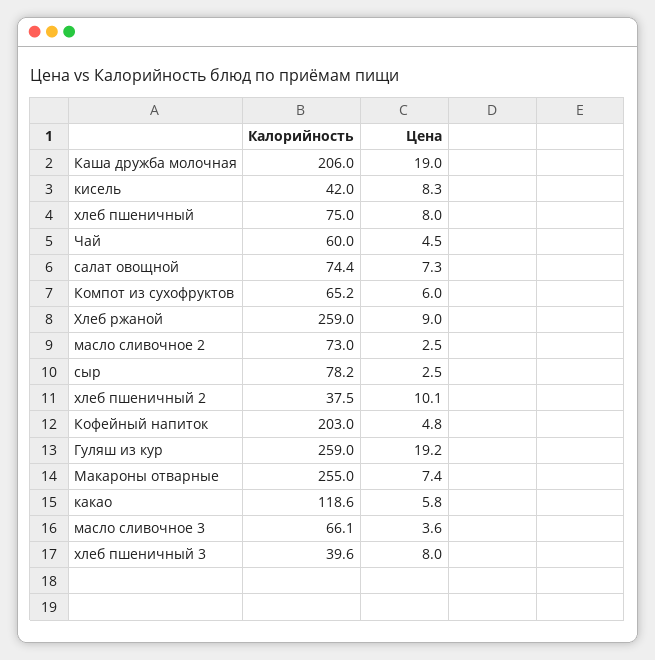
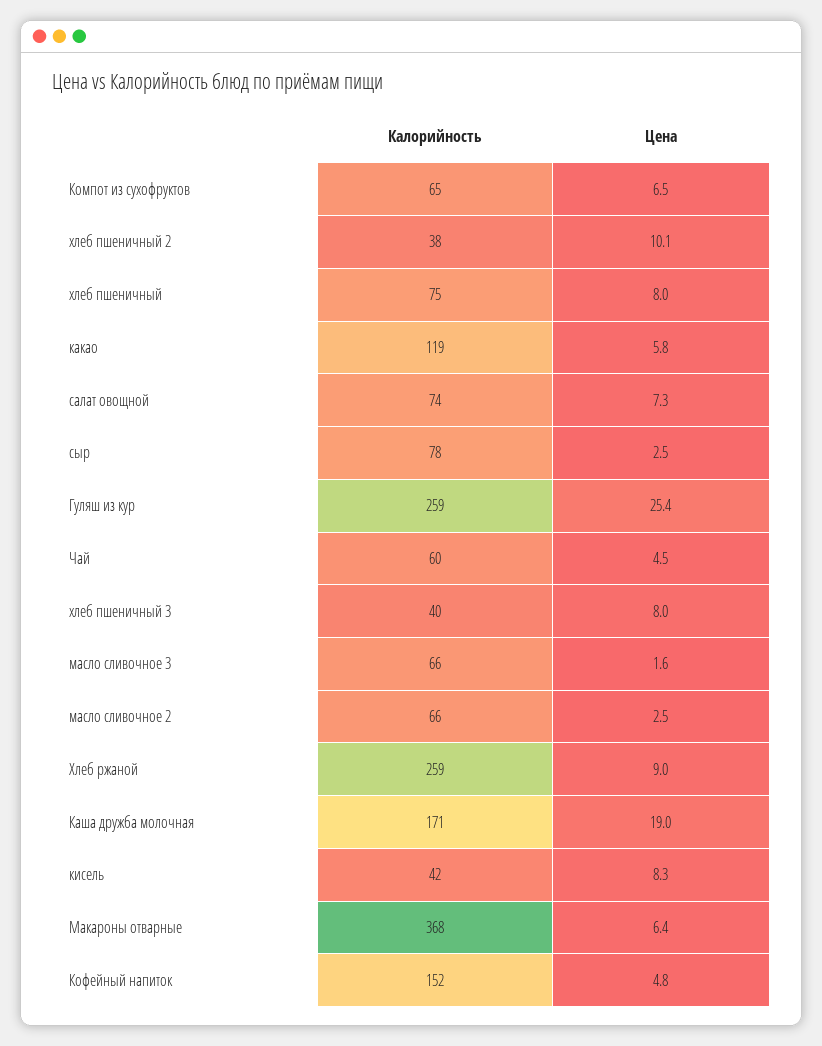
  {
    "Калорийность": {
-     "Каша дружба молочная": 206,
+     "Каша дружба молочная": 171,
      "кисель": 42,
      "хлеб пшеничный": 75,
      "Чай": 60,
      "салат овощной": 74.4,
      "Компот из сухофруктов": 65.2,
      "Хлеб ржаной": 259,
-     "масло сливочное 2": 73,
+     "масло сливочное 2": 66,
      "сыр": 78.2,
      "хлеб пшеничный 2": 37.5,
-     "Кофейный напиток": 203,
+     "Кофейный напиток": 152,
      "Гуляш из кур": 259,
-     "Макароны отварные": 255,
+     "Макароны отварные": 368,
      "какао": 118.6,
      "масло сливочное 3": 66.1,
      "хлеб пшеничный 3": 39.6
    },
    "Цена": {
      "Каша дружба молочная": 19,
      "кисель": 8.3,
      "хлеб пшеничный": 8,
      "Чай": 4.5,
      "салат овощной": 7.3,
-     "Компот из сухофруктов": 6,
+     "Компот из сухофруктов": 6.5,
      "Хлеб ржаной": 9,
      "масло сливочное 2": 2.5,
      "сыр": 2.5,
      "хлеб пшеничный 2": 10.1,
      "Кофейный напиток": 4.8,
-     "Гуляш из кур": 19.2,
+     "Гуляш из кур": 25.4,
-     "Макароны отварные": 7.4,
+     "Макароны отварные": 6.4,
      "какао": 5.8,
-     "масло сливочное 3": 3.6,
+     "масло сливочное 3": 1.6,
      "хлеб пшеничный 3": 8
    }
  }

